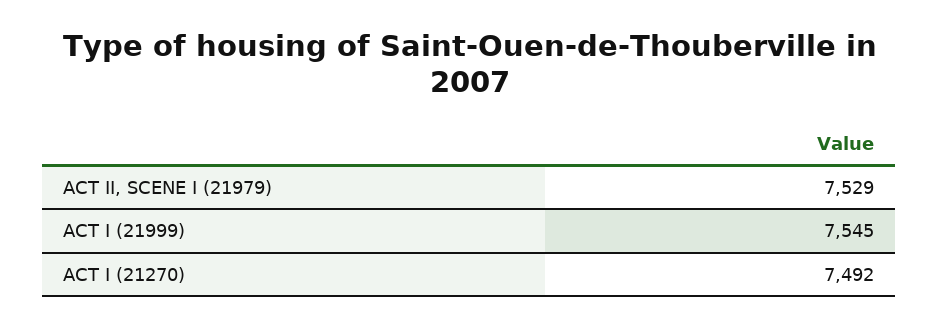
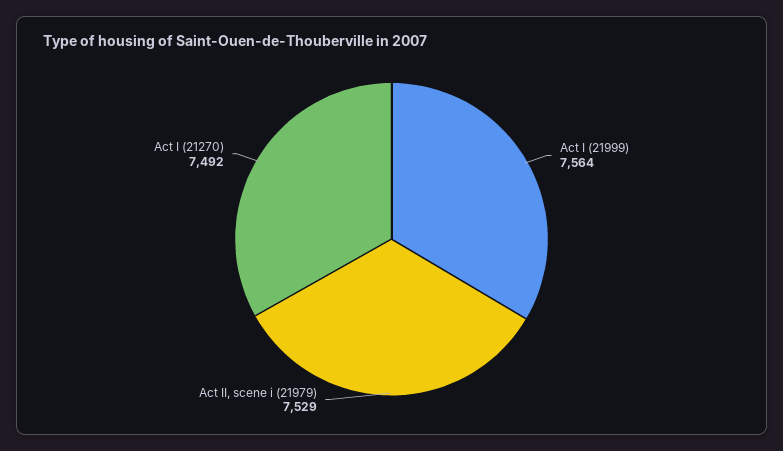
  {
    "ACT II, SCENE I (21979)": 7529,
-   "ACT I (21999)": 7545,
+   "ACT I (21999)": 7564,
    "ACT I (21270)": 7492
  }

